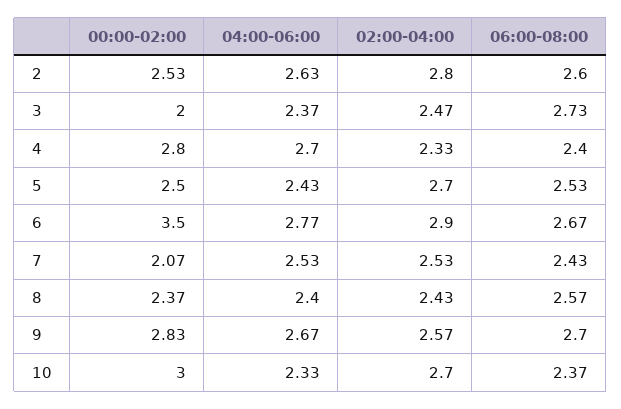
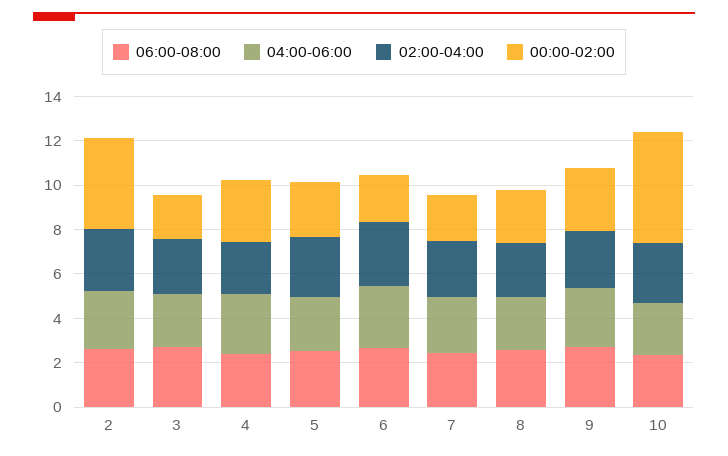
  {
    "00:00-02:00": {
-     "2": 2.53,
+     "2": 4,
      "3": 2,
      "4": 2.8,
      "5": 2.5,
-     "6": 3.5,
+     "6": 2,
      "7": 2.07,
      "8": 2.37,
      "9": 2.83,
-     "10": 3
+     "10": 5
    },
    "04:00-06:00": {
      "2": 2.63,
      "3": 2.37,
      "4": 2.7,
      "5": 2.43,
      "6": 2.77,
      "7": 2.53,
      "8": 2.4,
      "9": 2.67,
      "10": 2.33
    },
    "02:00-04:00": {
      "2": 2.8,
      "3": 2.47,
      "4": 2.33,
      "5": 2.7,
      "6": 2.9,
      "7": 2.53,
      "8": 2.43,
      "9": 2.57,
      "10": 2.7
    },
    "06:00-08:00": {
      "2": 2.6,
      "3": 2.73,
      "4": 2.4,
      "5": 2.53,
      "6": 2.67,
      "7": 2.43,
      "8": 2.57,
      "9": 2.7,
      "10": 2.37
    }
  }

